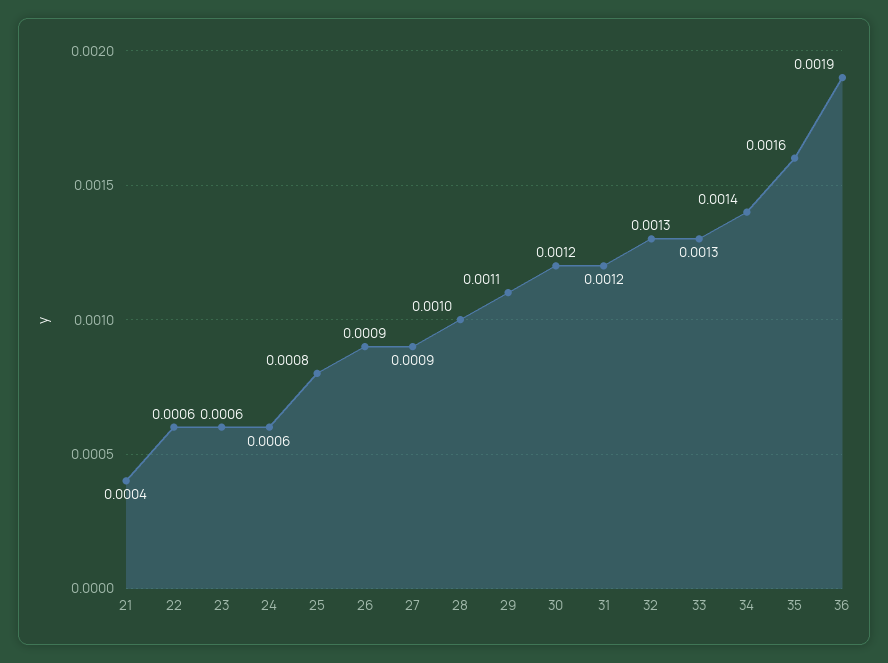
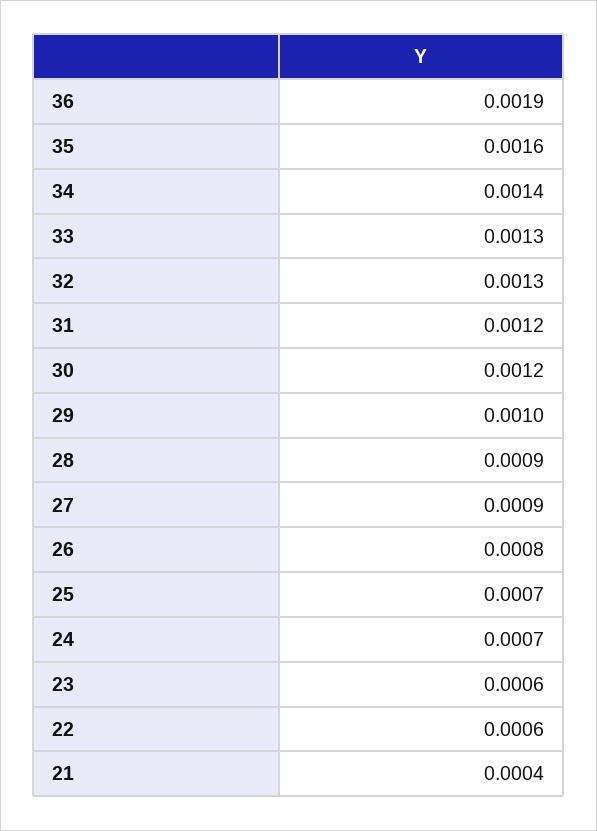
  {
    "21": 0.0004,
    "22": 0.0006,
    "23": 0.0006,
-   "24": 0.0006,
+   "24": 0.0007,
-   "25": 0.0008,
+   "25": 0.0007,
-   "26": 0.0009,
+   "26": 0.0008,
    "27": 0.0009,
-   "28": 0.001,
+   "28": 0.0009,
-   "29": 0.0011,
+   "29": 0.001,
    "30": 0.0012,
    "31": 0.0012,
    "32": 0.0013,
    "33": 0.0013,
    "34": 0.0014,
    "35": 0.0016,
    "36": 0.0019
  }

